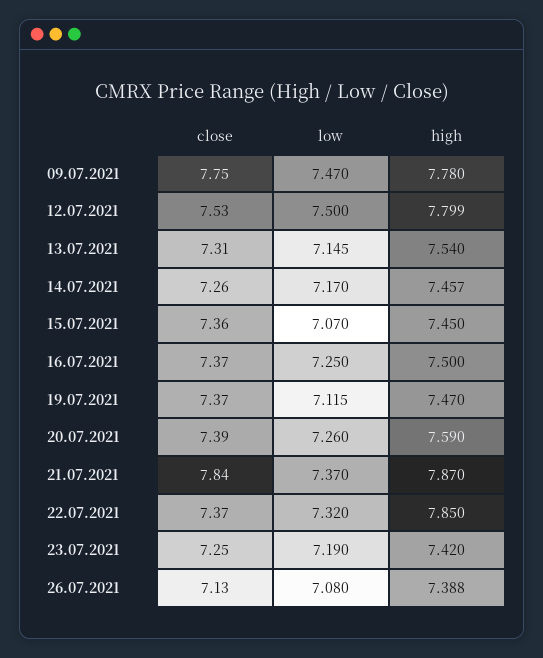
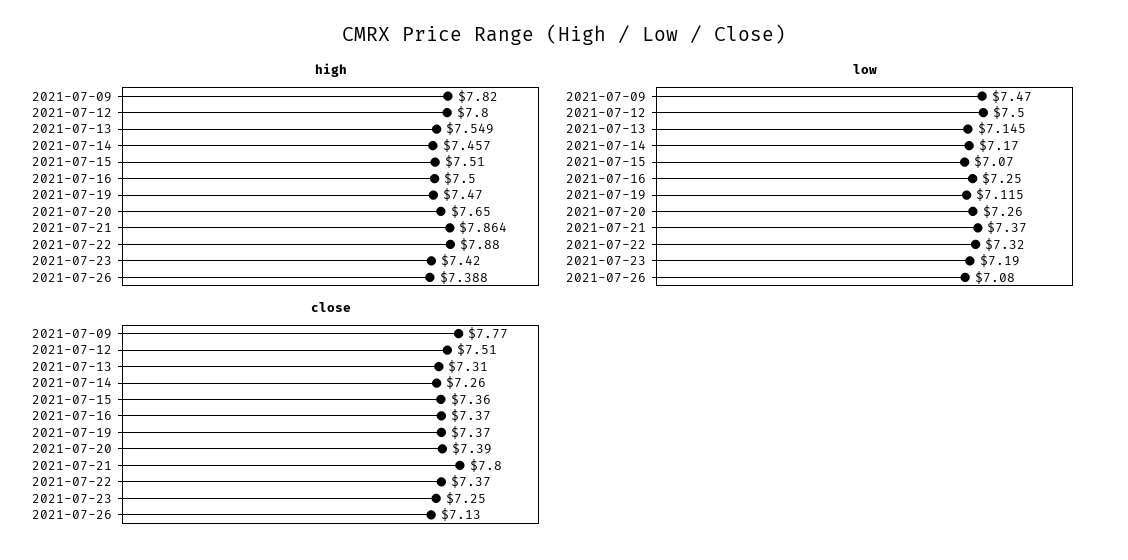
  {
    "close": {
-     "09.07.2021": 7.75,
+     "09.07.2021": 7.77,
-     "12.07.2021": 7.53,
+     "12.07.2021": 7.51,
      "13.07.2021": 7.31,
      "14.07.2021": 7.26,
      "15.07.2021": 7.36,
      "16.07.2021": 7.37,
      "19.07.2021": 7.37,
      "20.07.2021": 7.39,
-     "21.07.2021": 7.84,
+     "21.07.2021": 7.8,
      "22.07.2021": 7.37,
      "23.07.2021": 7.25,
      "26.07.2021": 7.13
    },
    "low": {
      "09.07.2021": 7.47,
      "12.07.2021": 7.5,
      "13.07.2021": 7.145,
      "14.07.2021": 7.17,
      "15.07.2021": 7.07,
      "16.07.2021": 7.25,
      "19.07.2021": 7.115,
      "20.07.2021": 7.26,
      "21.07.2021": 7.37,
      "22.07.2021": 7.32,
      "23.07.2021": 7.19,
      "26.07.2021": 7.08
    },
    "high": {
-     "09.07.2021": 7.78,
+     "09.07.2021": 7.82,
-     "12.07.2021": 7.799,
+     "12.07.2021": 7.8,
-     "13.07.2021": 7.54,
+     "13.07.2021": 7.549,
      "14.07.2021": 7.457,
-     "15.07.2021": 7.45,
+     "15.07.2021": 7.51,
      "16.07.2021": 7.5,
      "19.07.2021": 7.47,
-     "20.07.2021": 7.59,
+     "20.07.2021": 7.65,
-     "21.07.2021": 7.87,
+     "21.07.2021": 7.864,
-     "22.07.2021": 7.85,
+     "22.07.2021": 7.88,
      "23.07.2021": 7.42,
      "26.07.2021": 7.388
    }
  }

